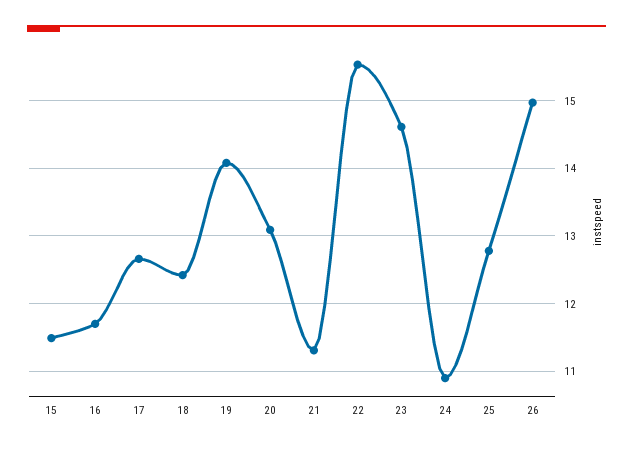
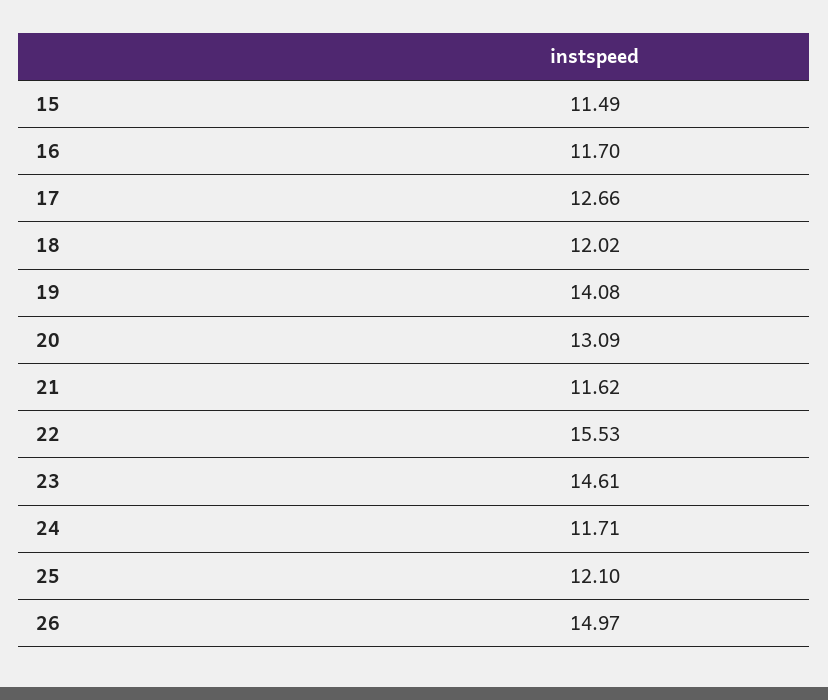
  {
    "15": 11.49,
    "16": 11.7,
    "17": 12.66,
-   "18": 12.4,
+   "18": 12.02,
    "19": 14.08,
    "20": 13.09,
-   "21": 11.3,
+   "21": 11.62,
    "22": 15.53,
    "23": 14.61,
-   "24": 10.9,
+   "24": 11.71,
-   "25": 12.8,
+   "25": 12.1,
    "26": 14.97
  }

